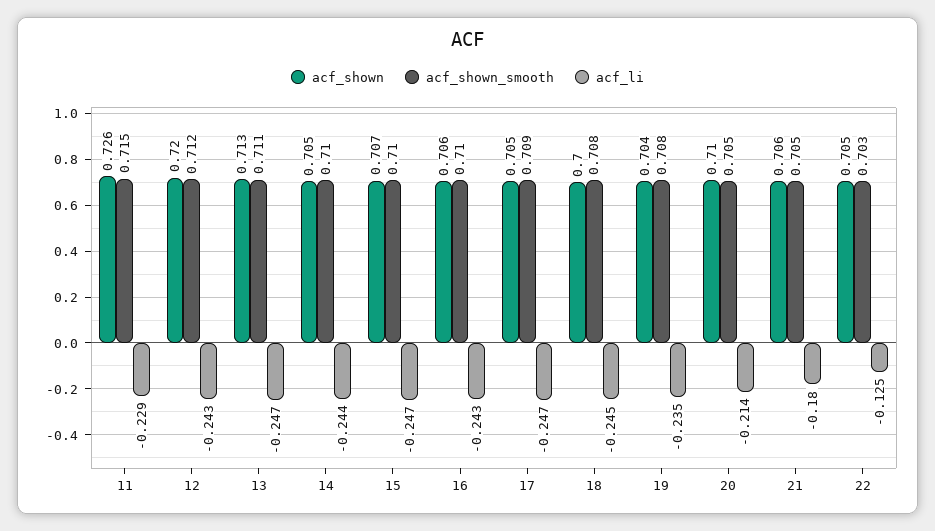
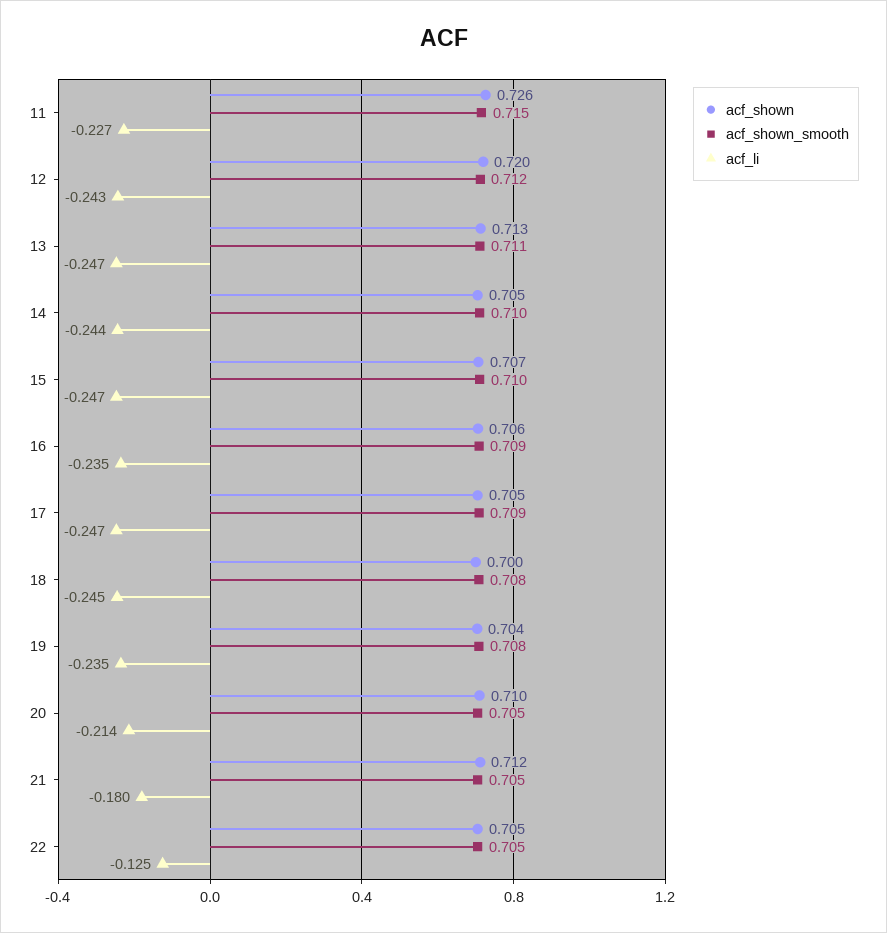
  {
    "acf_shown": {
      "11": 0.726,
      "12": 0.72,
      "13": 0.713,
      "14": 0.705,
      "15": 0.707,
      "16": 0.706,
      "17": 0.705,
      "18": 0.7,
      "19": 0.704,
      "20": 0.71,
-     "21": 0.706,
+     "21": 0.712,
      "22": 0.705
    },
    "acf_shown_smooth": {
      "11": 0.715,
      "12": 0.712,
      "13": 0.711,
      "14": 0.71,
      "15": 0.71,
-     "16": 0.71,
+     "16": 0.709,
      "17": 0.709,
      "18": 0.708,
      "19": 0.708,
      "20": 0.705,
      "21": 0.705,
-     "22": 0.703
+     "22": 0.705
    },
    "acf_li": {
-     "11": -0.229,
+     "11": -0.227,
      "12": -0.243,
      "13": -0.247,
      "14": -0.244,
      "15": -0.247,
-     "16": -0.243,
+     "16": -0.235,
      "17": -0.247,
      "18": -0.245,
      "19": -0.235,
      "20": -0.214,
      "21": -0.18,
      "22": -0.125
    }
  }

